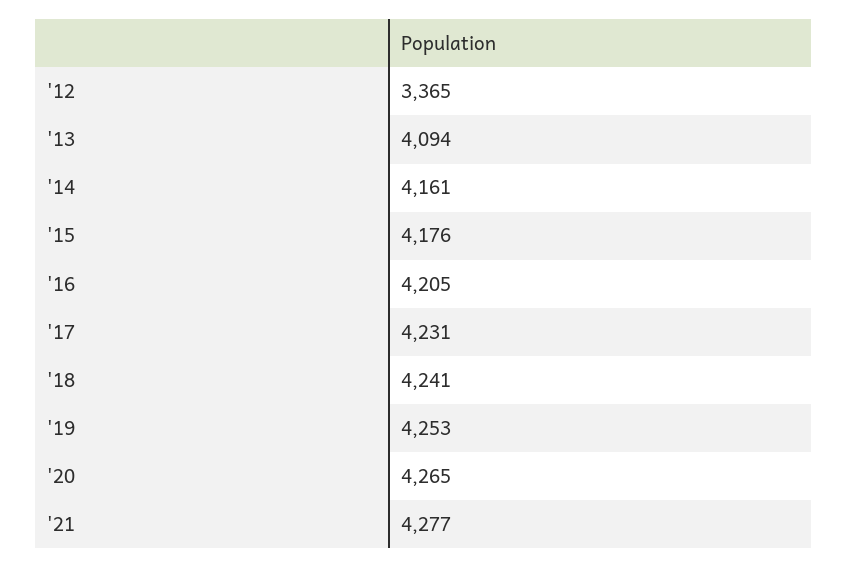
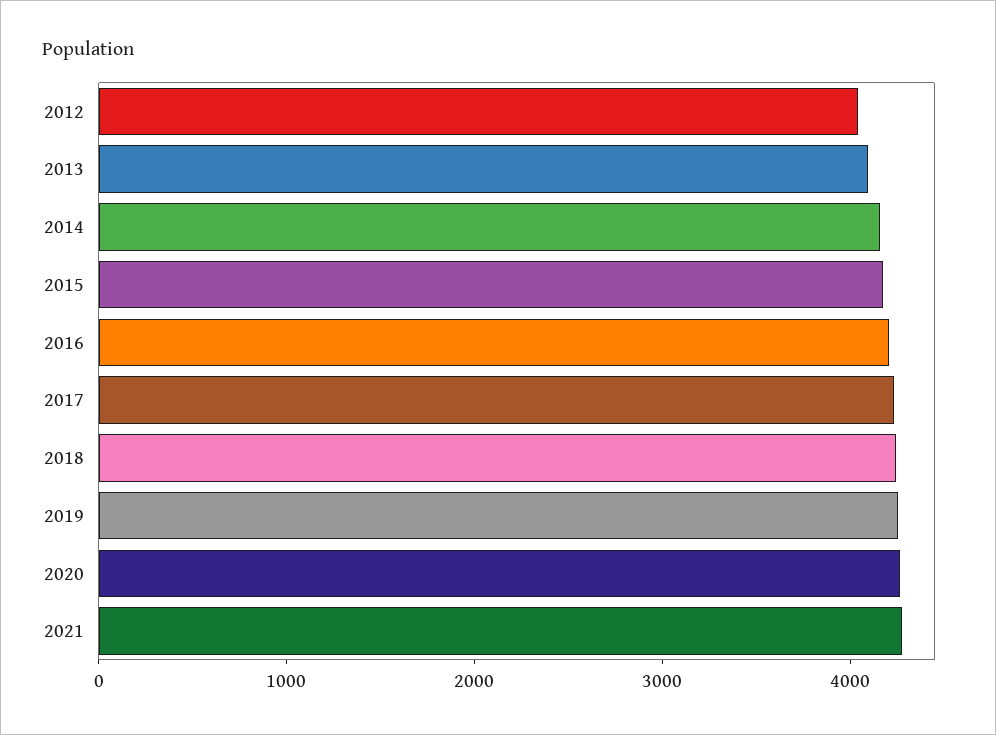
  {
-   "'12": 3365,
+   "'12": 4000,
    "'13": 4094,
    "'14": 4161,
    "'15": 4176,
    "'16": 4205,
    "'17": 4231,
    "'18": 4241,
    "'19": 4253,
    "'20": 4265,
    "'21": 4277
  }

